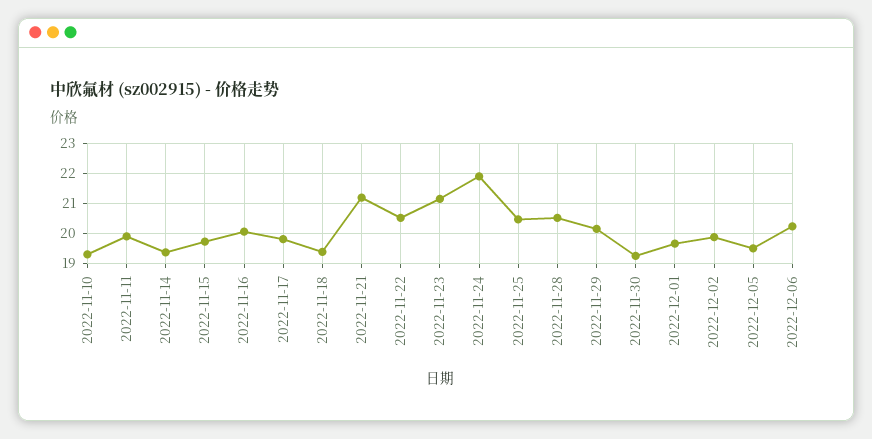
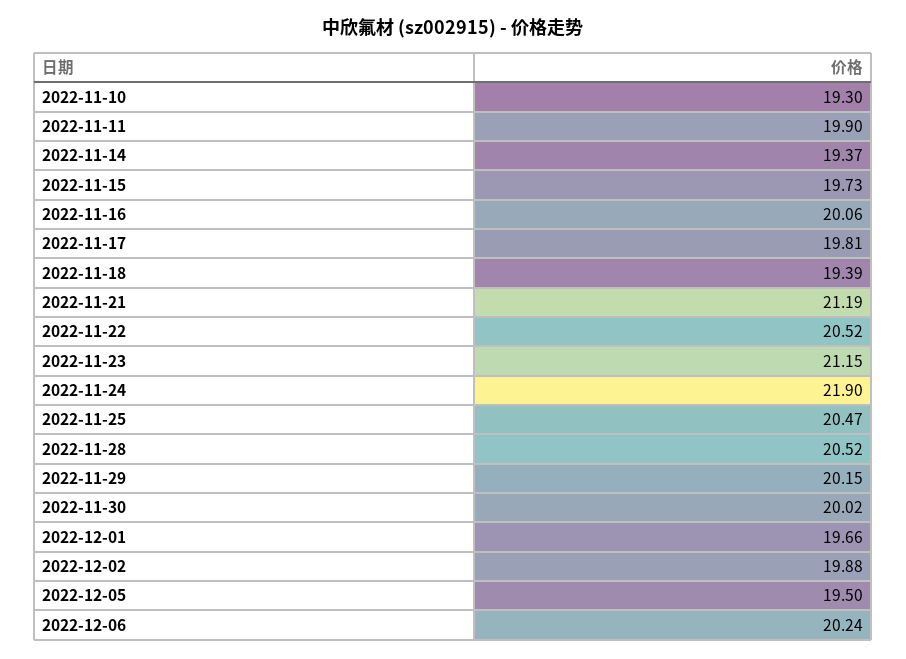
  {
    "2022-11-10": 19.3,
    "2022-11-11": 19.9,
    "2022-11-14": 19.37,
    "2022-11-15": 19.73,
    "2022-11-16": 20.06,
    "2022-11-17": 19.81,
    "2022-11-18": 19.39,
    "2022-11-21": 21.19,
    "2022-11-22": 20.52,
    "2022-11-23": 21.15,
    "2022-11-24": 21.9,
    "2022-11-25": 20.47,
    "2022-11-28": 20.52,
    "2022-11-29": 20.15,
-   "2022-11-30": 19.2,
+   "2022-11-30": 20.02,
    "2022-12-01": 19.66,
    "2022-12-02": 19.88,
    "2022-12-05": 19.5,
    "2022-12-06": 20.24
  }

